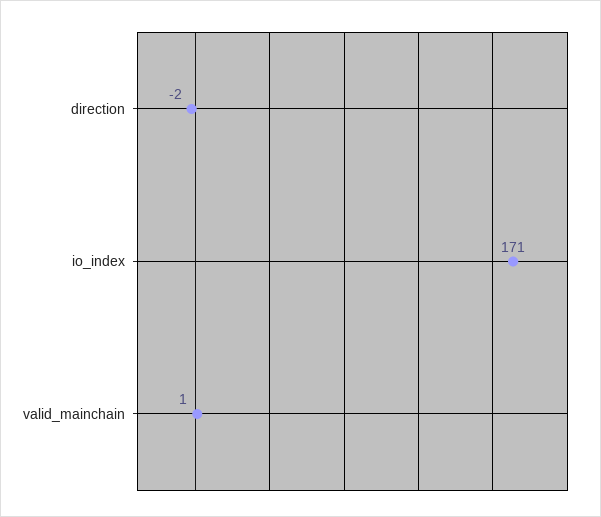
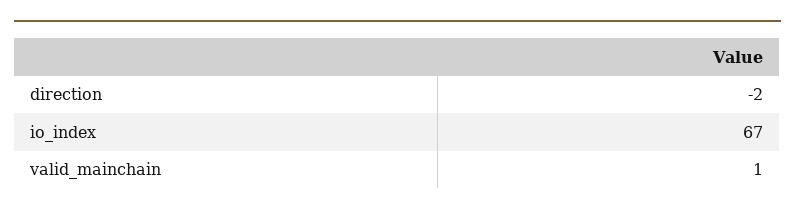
  {
    "direction": -2,
-   "io_index": 171,
+   "io_index": 67,
    "valid_mainchain": 1
  }

